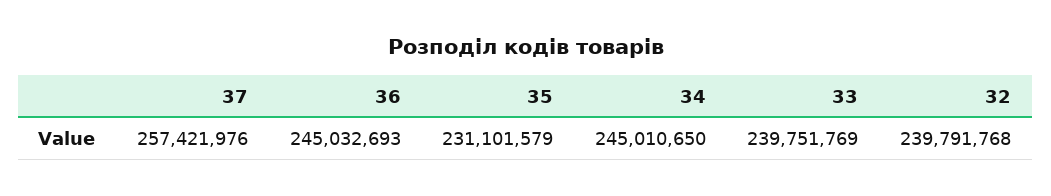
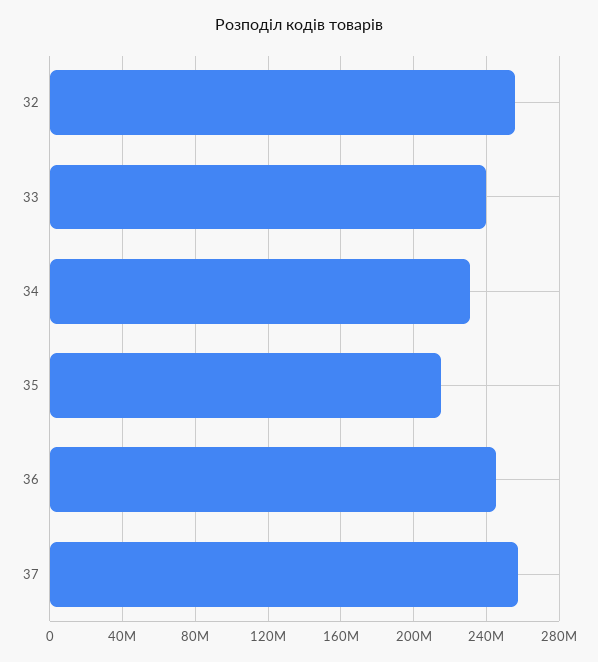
  {
    "37": 257421976,
    "36": 245032693,
-   "35": 231101579,
+   "35": 215000000,
-   "34": 245010650,
+   "34": 230000000,
    "33": 239751769,
-   "32": 239791768
+   "32": 255000000
  }

